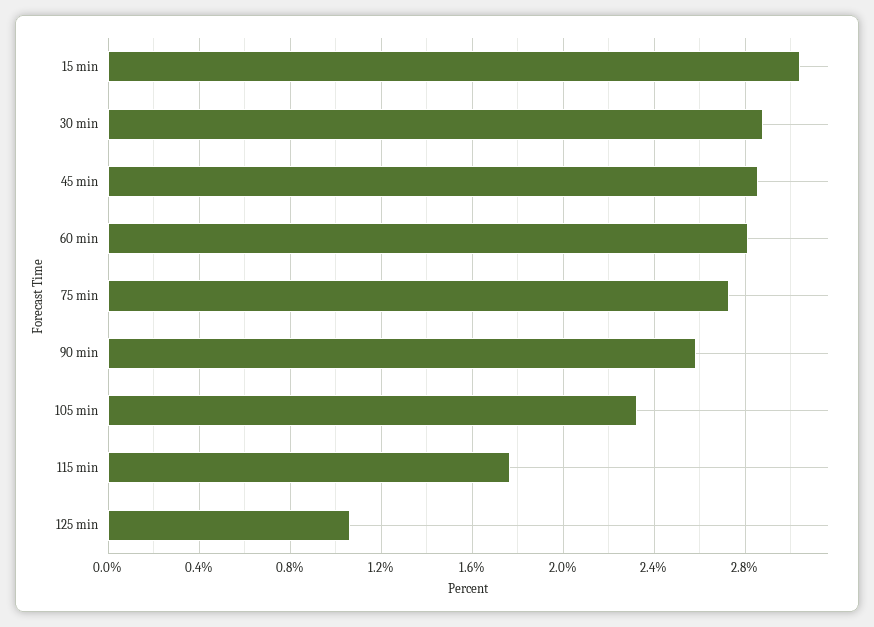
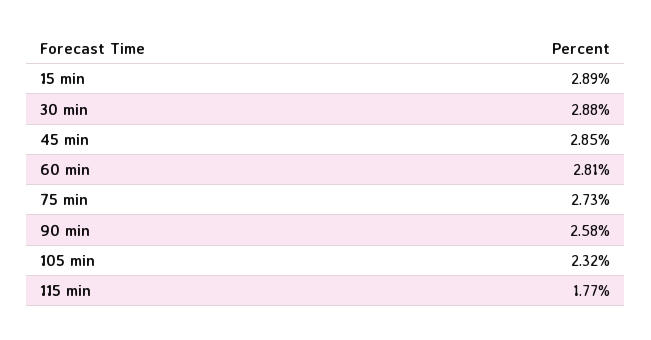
  {
-   "15 min": 3.05,
+   "15 min": 2.89,
    "30 min": 2.88,
    "45 min": 2.85,
    "60 min": 2.81,
    "75 min": 2.73,
    "90 min": 2.58,
    "105 min": 2.32,
-   "115 min": 1.77,
+   "115 min": 1.77
-   "125 min": 1.05
  }

